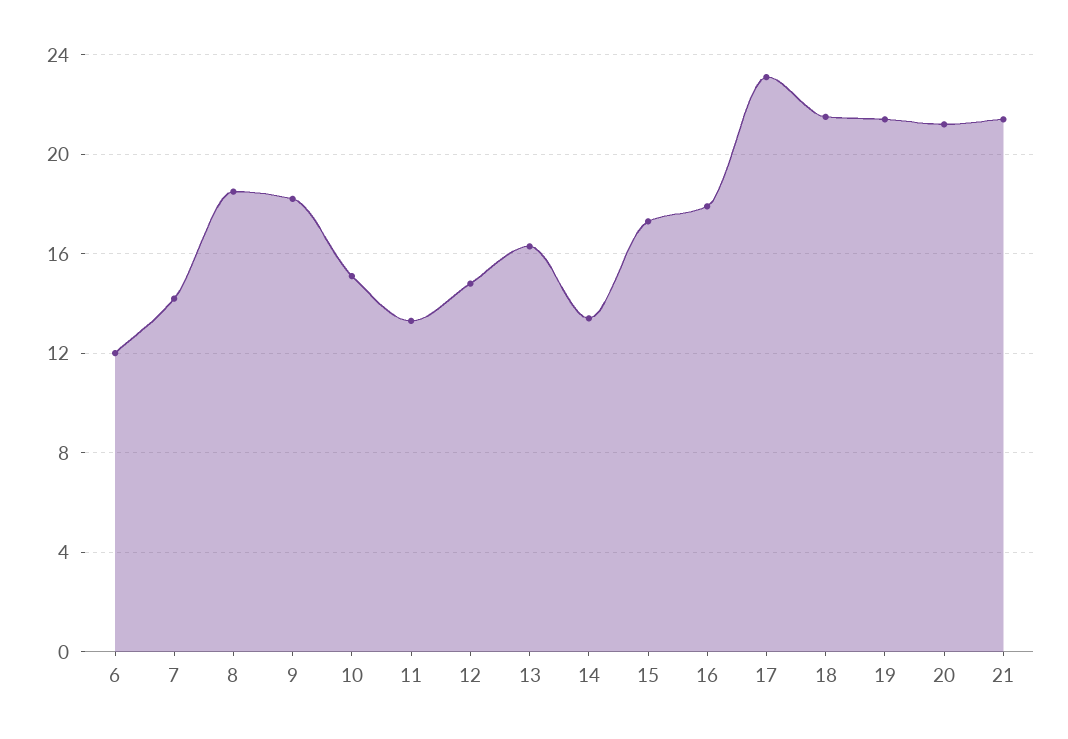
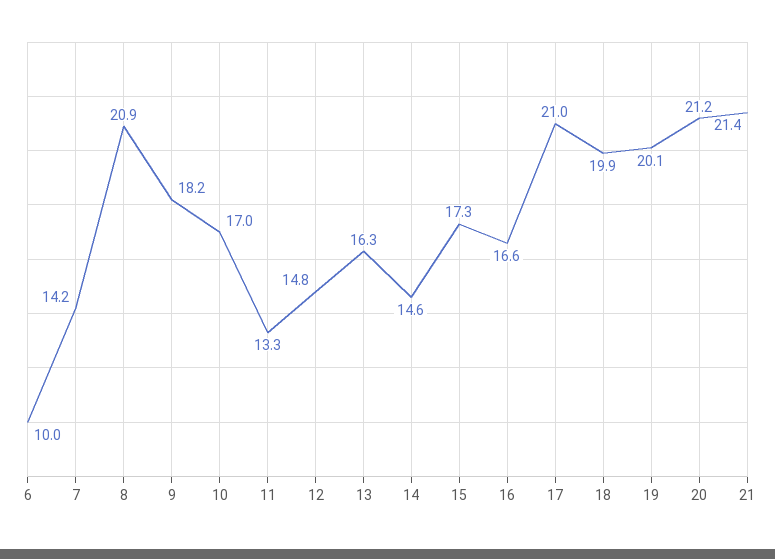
  {
-   "6": 12,
+   "6": 10,
    "7": 14.2,
-   "8": 18.5,
+   "8": 20.9,
    "9": 18.2,
-   "10": 15,
+   "10": 17,
    "11": 13.3,
    "12": 14.8,
    "13": 16.3,
-   "14": 13.5,
+   "14": 14.6,
    "15": 17.3,
-   "16": 18,
+   "16": 16.6,
-   "17": 23,
+   "17": 21,
-   "18": 21.5,
+   "18": 19.9,
-   "19": 21.5,
+   "19": 20.1,
    "20": 21.2,
    "21": 21.4
  }

